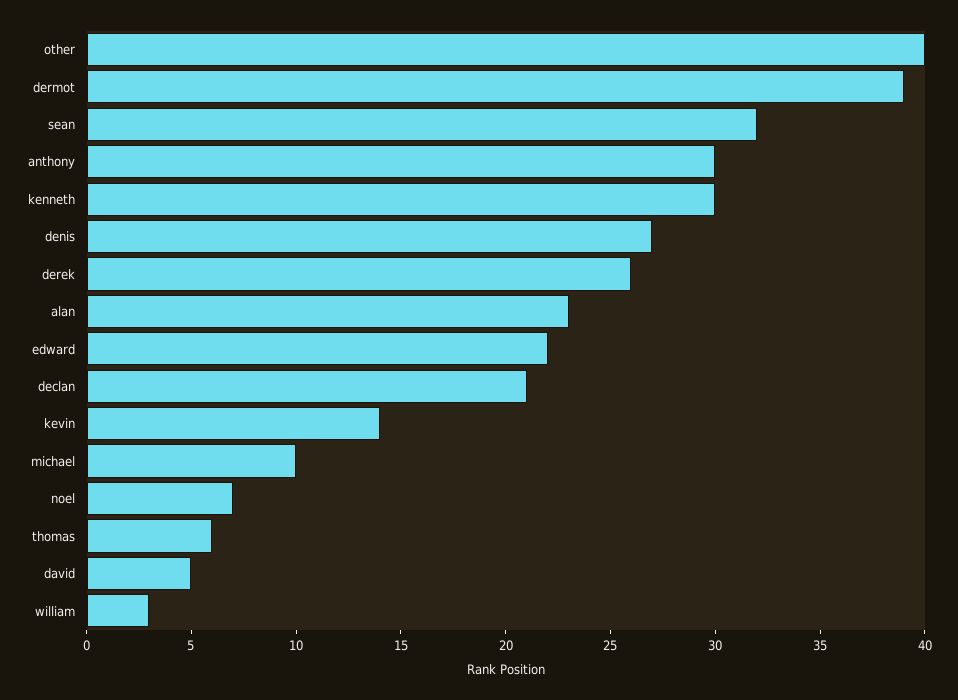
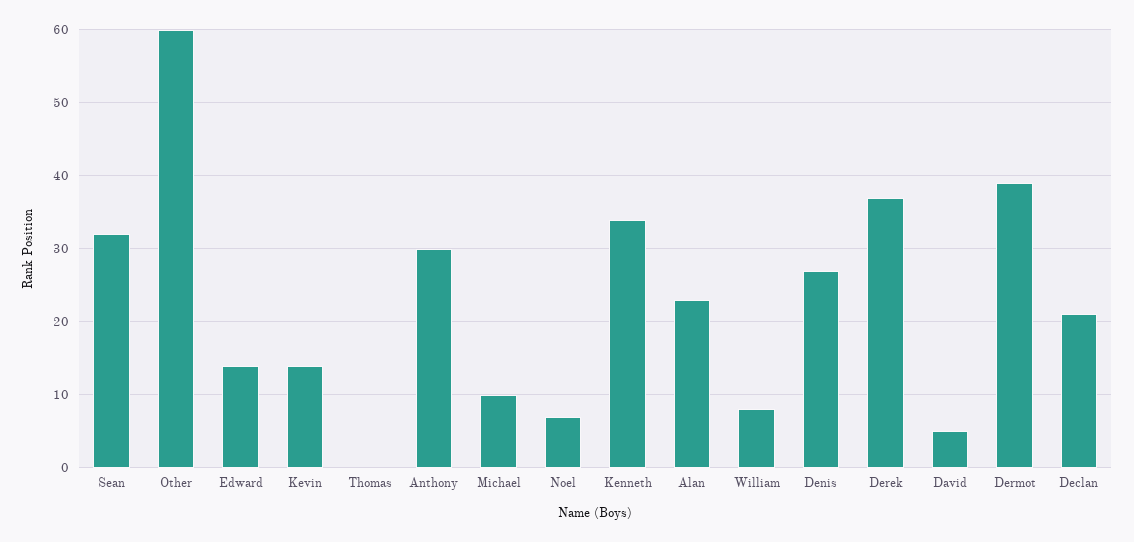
  {
-   "other": 40,
+   "other": 60,
    "dermot": 39,
    "sean": 32,
    "anthony": 30,
-   "kenneth": 30,
+   "kenneth": 34,
    "denis": 27,
-   "derek": 26,
+   "derek": 37,
    "alan": 23,
-   "edward": 22,
+   "edward": 14,
    "declan": 21,
    "kevin": 14,
    "michael": 10,
    "noel": 7,
-   "thomas": 6,
+   "thomas": 0,
    "david": 5,
-   "william": 3
+   "william": 8
  }

